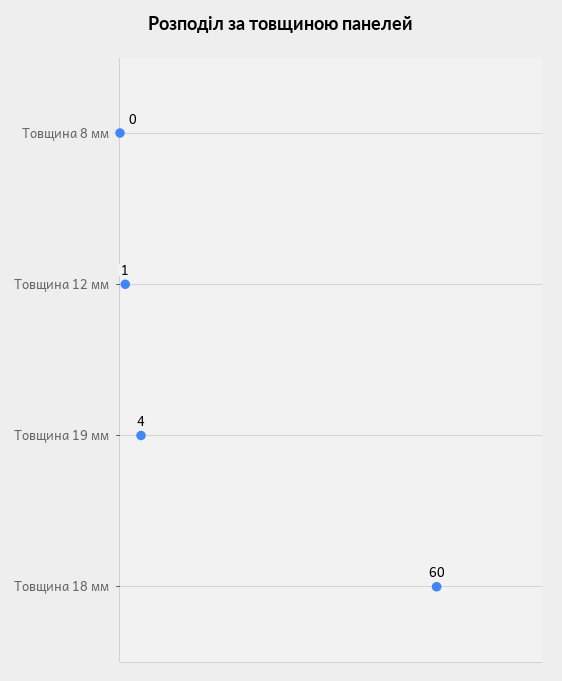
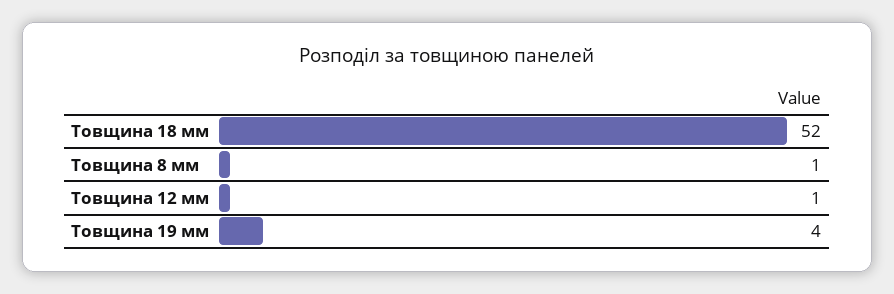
  {
-   "Товщина 8 мм": 0,
+   "Товщина 8 мм": 1,
    "Товщина 12 мм": 1,
    "Товщина 19 мм": 4,
-   "Товщина 18 мм": 60
+   "Товщина 18 мм": 52
  }

